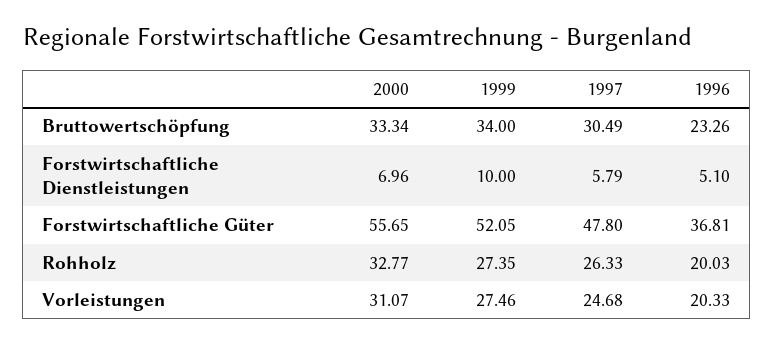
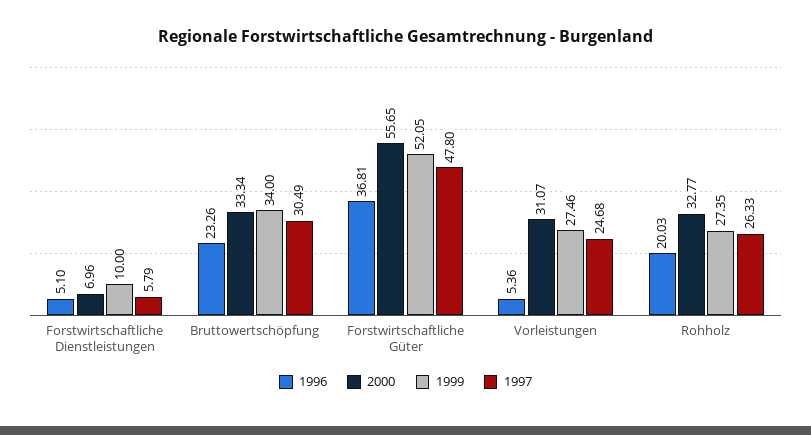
  {
    "2000": {
      "Bruttowertschöpfung": 33.34,
      "Forstwirtschaftliche Dienstleistungen": 6.96,
      "Forstwirtschaftliche Güter": 55.65,
      "Rohholz": 32.77,
      "Vorleistungen": 31.07
    },
    "1999": {
      "Bruttowertschöpfung": 34,
      "Forstwirtschaftliche Dienstleistungen": 10,
      "Forstwirtschaftliche Güter": 52.05,
      "Rohholz": 27.35,
      "Vorleistungen": 27.46
    },
    "1997": {
      "Bruttowertschöpfung": 30.49,
      "Forstwirtschaftliche Dienstleistungen": 5.79,
      "Forstwirtschaftliche Güter": 47.8,
      "Rohholz": 26.33,
      "Vorleistungen": 24.68
    },
    "1996": {
      "Bruttowertschöpfung": 23.26,
      "Forstwirtschaftliche Dienstleistungen": 5.1,
      "Forstwirtschaftliche Güter": 36.81,
      "Rohholz": 20.03,
-     "Vorleistungen": 20.33
+     "Vorleistungen": 5.36
    }
  }

